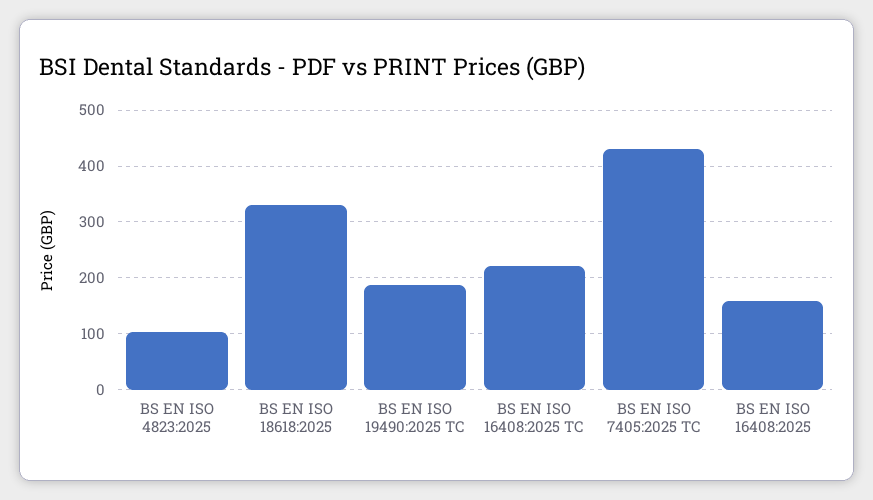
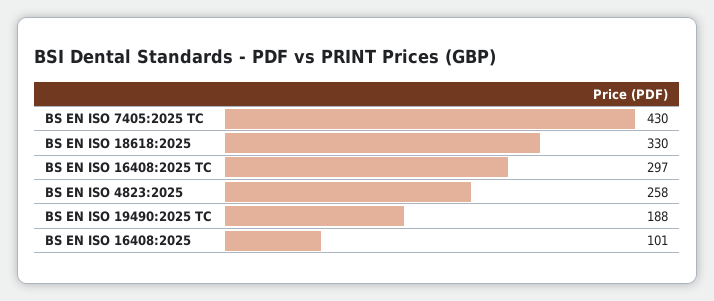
  {
-   "BS EN ISO 4823:2025": 100,
+   "BS EN ISO 4823:2025": 258,
    "BS EN ISO 18618:2025": 330,
    "BS EN ISO 19490:2025 TC": 188,
-   "BS EN ISO 16408:2025 TC": 220,
+   "BS EN ISO 16408:2025 TC": 297,
    "BS EN ISO 7405:2025 TC": 430,
-   "BS EN ISO 16408:2025": 160
+   "BS EN ISO 16408:2025": 101
  }

